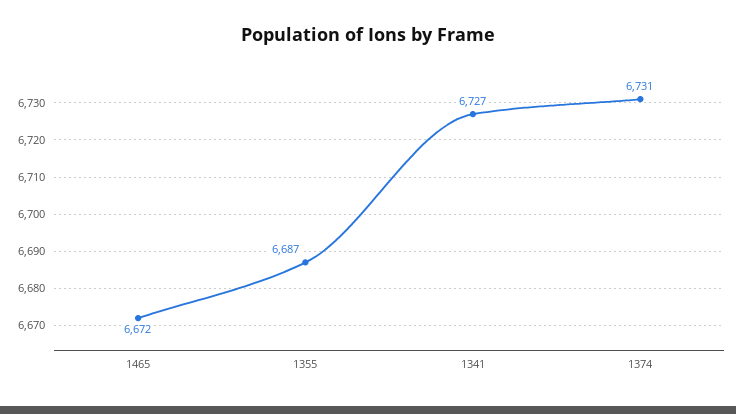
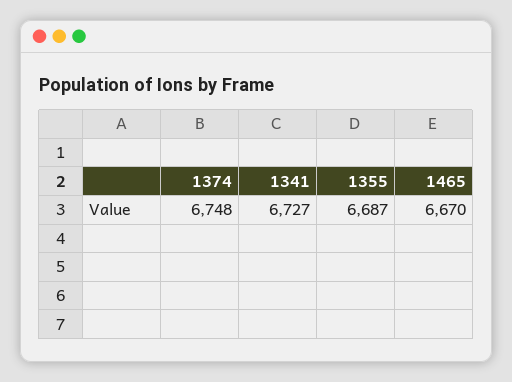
  {
-   "1465": 6672,
+   "1465": 6670,
    "1355": 6687,
    "1341": 6727,
-   "1374": 6731
+   "1374": 6748
  }

